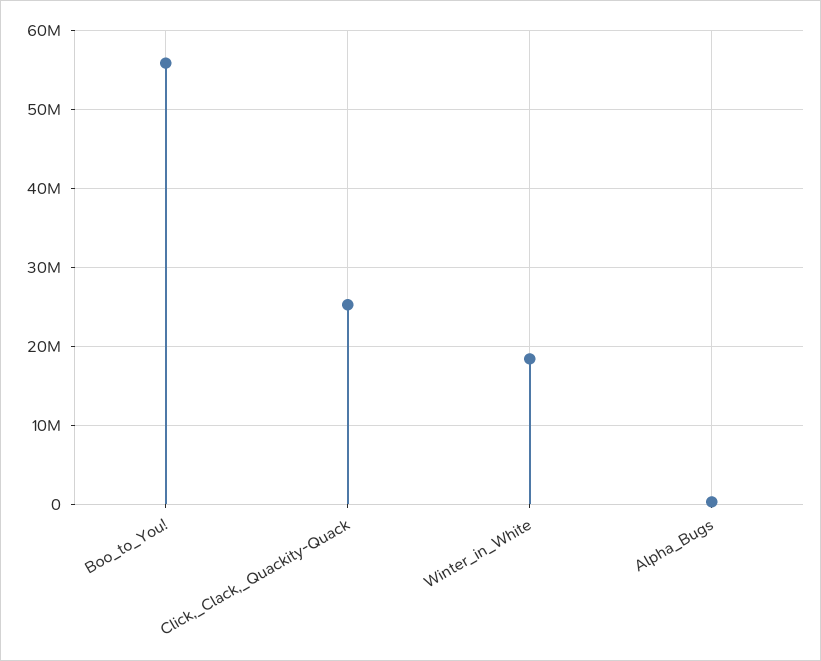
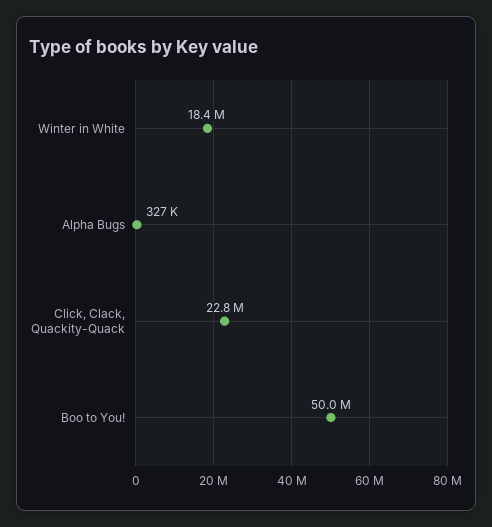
  {
-   "Boo_to_You!": 56000000,
+   "Boo_to_You!": 50000000,
-   "Click,_Clack,_Quackity-Quack": 25000000,
+   "Click,_Clack,_Quackity-Quack": 22800000,
    "Winter_in_White": 18400000,
    "Alpha_Bugs": 327000
  }

